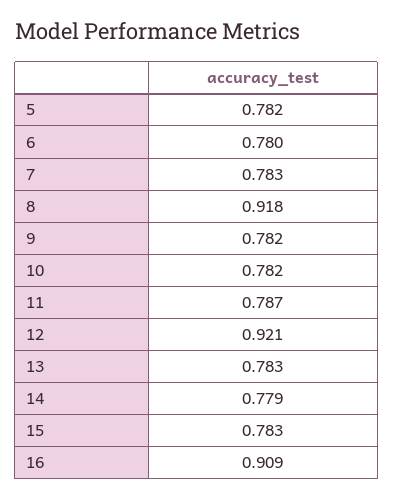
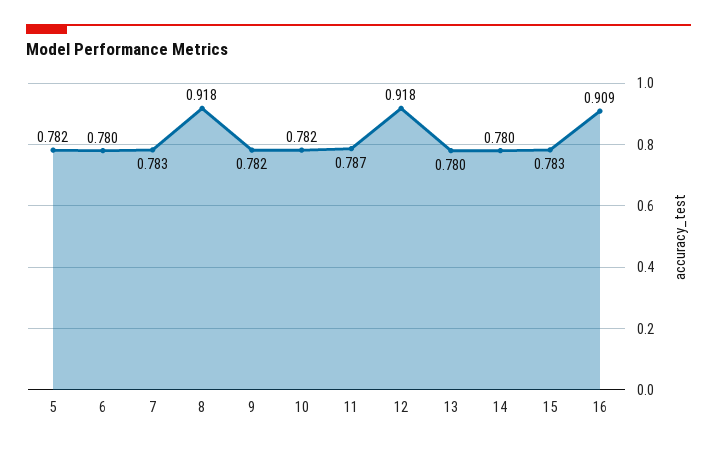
  {
    "5": 0.782,
    "6": 0.78,
    "7": 0.783,
    "8": 0.918,
    "9": 0.782,
    "10": 0.782,
    "11": 0.787,
-   "12": 0.921,
+   "12": 0.918,
-   "13": 0.783,
+   "13": 0.78,
-   "14": 0.779,
+   "14": 0.78,
    "15": 0.783,
    "16": 0.909
  }

